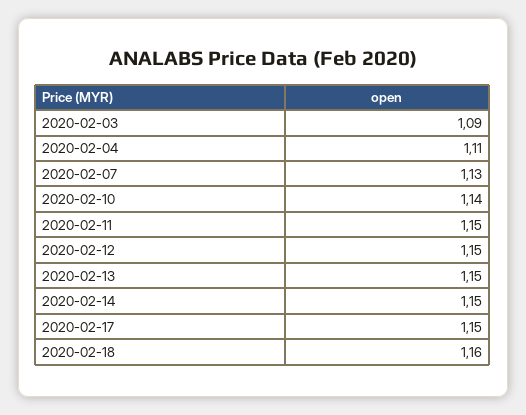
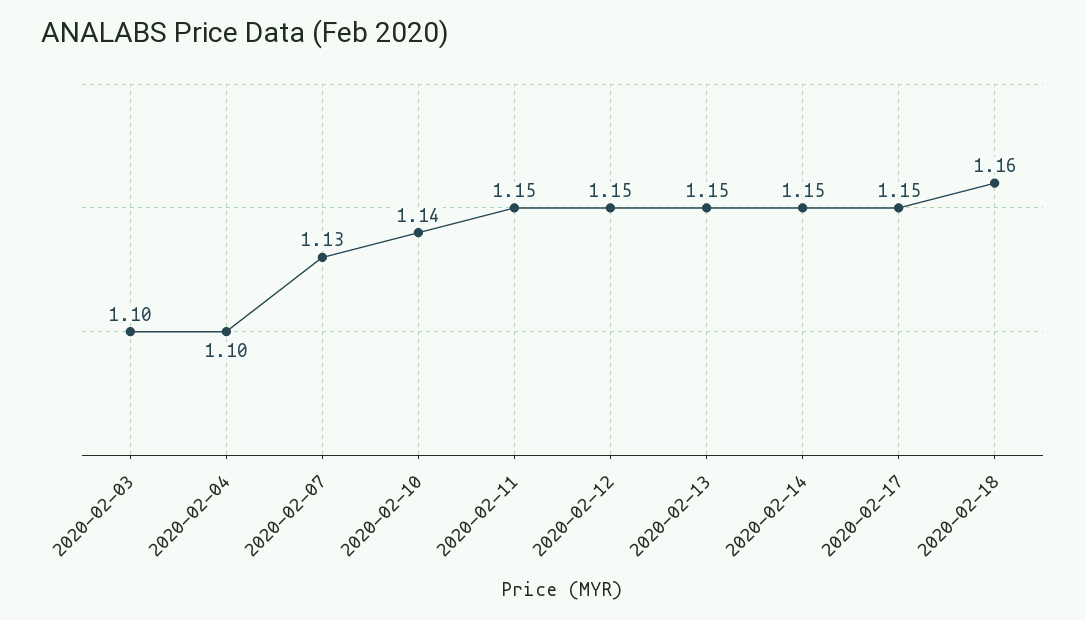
  {
-   "2020-02-03": 1.09,
+   "2020-02-03": 1.1,
-   "2020-02-04": 1.11,
+   "2020-02-04": 1.1,
    "2020-02-07": 1.13,
    "2020-02-10": 1.14,
    "2020-02-11": 1.15,
    "2020-02-12": 1.15,
    "2020-02-13": 1.15,
    "2020-02-14": 1.15,
    "2020-02-17": 1.15,
    "2020-02-18": 1.16
  }

